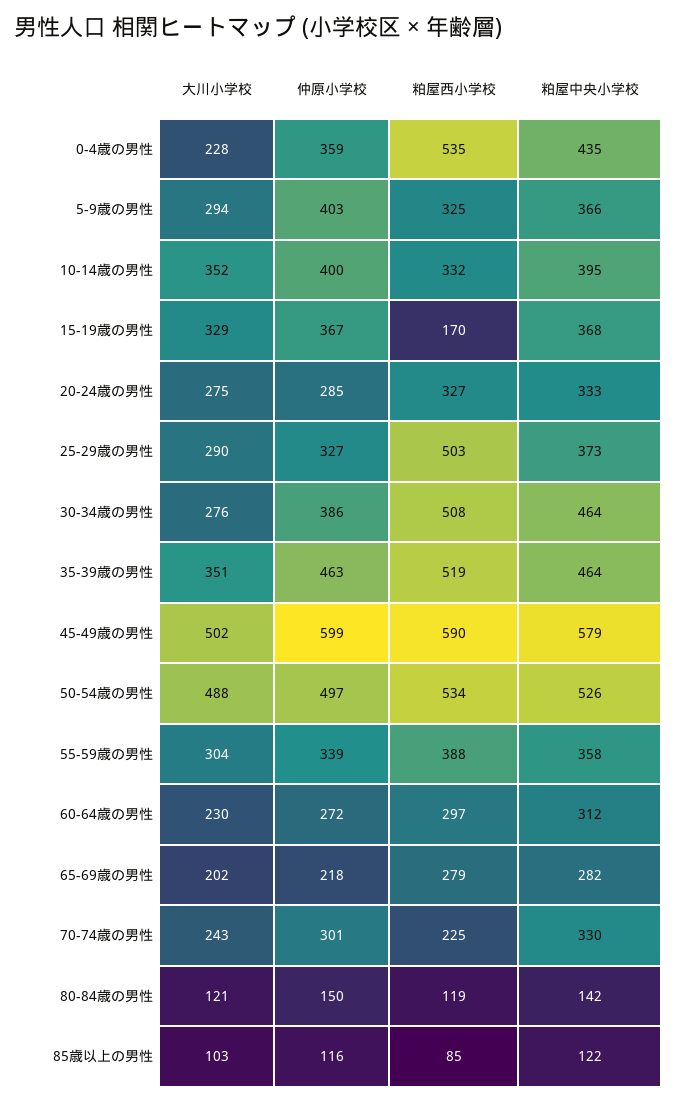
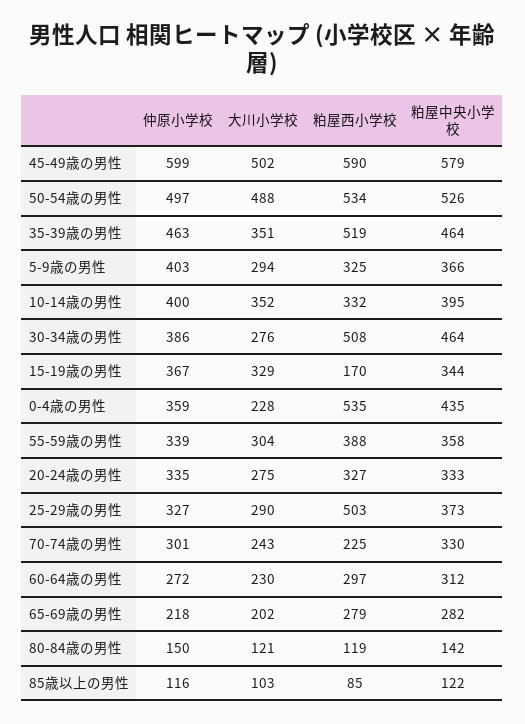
  {
    "大川小学校": {
      "0-4歳の男性": 228,
      "5-9歳の男性": 294,
      "10-14歳の男性": 352,
      "15-19歳の男性": 329,
      "20-24歳の男性": 275,
      "25-29歳の男性": 290,
      "30-34歳の男性": 276,
      "35-39歳の男性": 351,
      "45-49歳の男性": 502,
      "50-54歳の男性": 488,
      "55-59歳の男性": 304,
      "60-64歳の男性": 230,
      "65-69歳の男性": 202,
      "70-74歳の男性": 243,
      "80-84歳の男性": 121,
      "85歳以上の男性": 103
    },
    "仲原小学校": {
      "0-4歳の男性": 359,
      "5-9歳の男性": 403,
      "10-14歳の男性": 400,
      "15-19歳の男性": 367,
-     "20-24歳の男性": 285,
+     "20-24歳の男性": 335,
      "25-29歳の男性": 327,
      "30-34歳の男性": 386,
      "35-39歳の男性": 463,
      "45-49歳の男性": 599,
      "50-54歳の男性": 497,
      "55-59歳の男性": 339,
      "60-64歳の男性": 272,
      "65-69歳の男性": 218,
      "70-74歳の男性": 301,
      "80-84歳の男性": 150,
      "85歳以上の男性": 116
    },
    "粕屋西小学校": {
      "0-4歳の男性": 535,
      "5-9歳の男性": 325,
      "10-14歳の男性": 332,
      "15-19歳の男性": 170,
      "20-24歳の男性": 327,
      "25-29歳の男性": 503,
      "30-34歳の男性": 508,
      "35-39歳の男性": 519,
      "45-49歳の男性": 590,
      "50-54歳の男性": 534,
      "55-59歳の男性": 388,
      "60-64歳の男性": 297,
      "65-69歳の男性": 279,
      "70-74歳の男性": 225,
      "80-84歳の男性": 119,
      "85歳以上の男性": 85
    },
    "粕屋中央小学校": {
      "0-4歳の男性": 435,
      "5-9歳の男性": 366,
      "10-14歳の男性": 395,
-     "15-19歳の男性": 368,
+     "15-19歳の男性": 344,
      "20-24歳の男性": 333,
      "25-29歳の男性": 373,
      "30-34歳の男性": 464,
      "35-39歳の男性": 464,
      "45-49歳の男性": 579,
      "50-54歳の男性": 526,
      "55-59歳の男性": 358,
      "60-64歳の男性": 312,
      "65-69歳の男性": 282,
      "70-74歳の男性": 330,
      "80-84歳の男性": 142,
      "85歳以上の男性": 122
    }
  }

